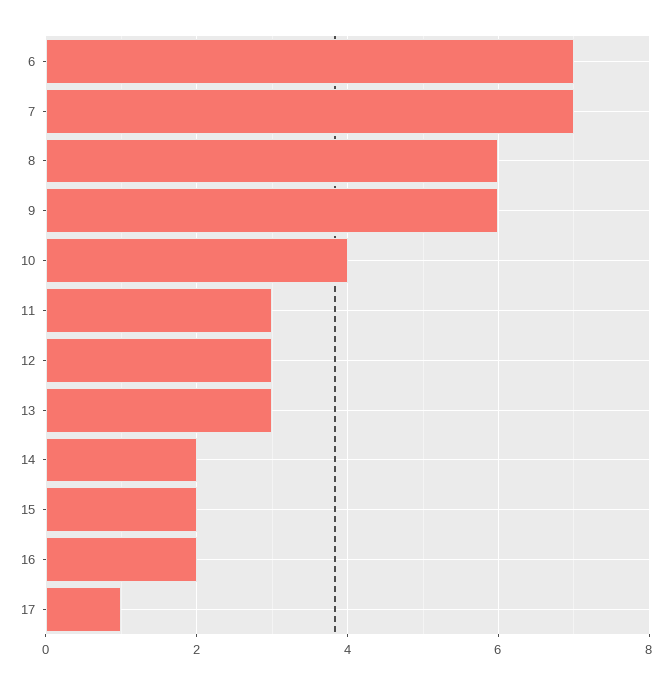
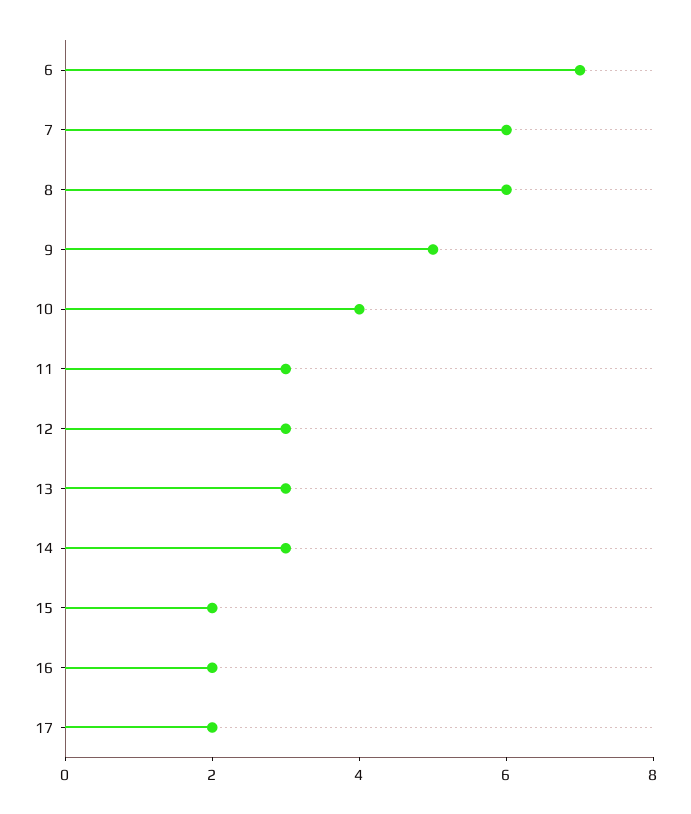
  {
    "6": 7,
-   "7": 7,
+   "7": 6,
    "8": 6,
-   "9": 6,
+   "9": 5,
    "10": 4,
    "11": 3,
    "12": 3,
    "13": 3,
-   "14": 2,
+   "14": 3,
    "15": 2,
    "16": 2,
-   "17": 1
+   "17": 2
  }

